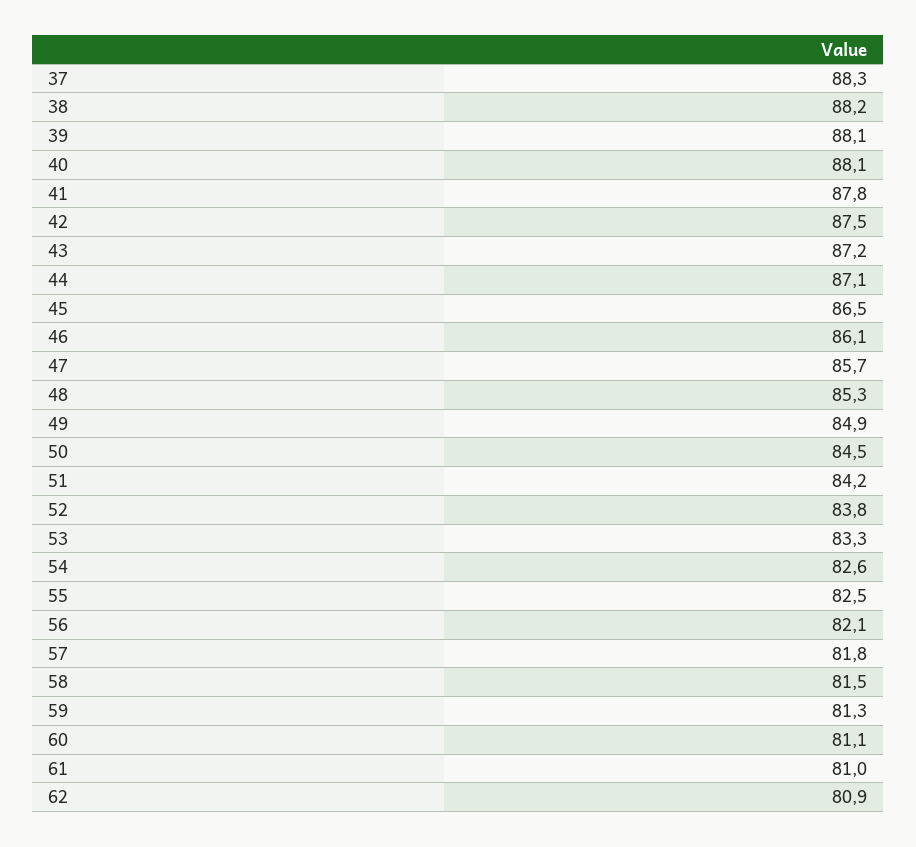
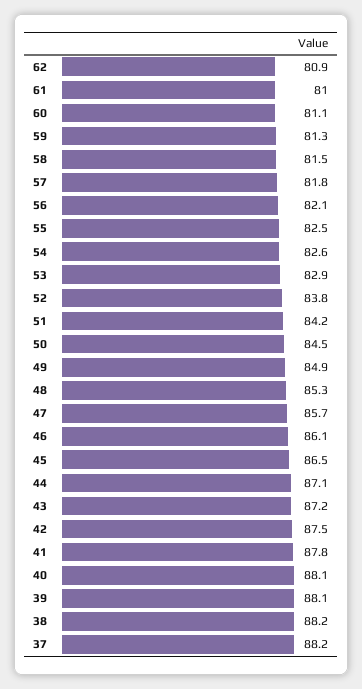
  {
-   "37": 88.3,
+   "37": 88.2,
    "38": 88.2,
    "39": 88.1,
    "40": 88.1,
    "41": 87.8,
    "42": 87.5,
    "43": 87.2,
    "44": 87.1,
    "45": 86.5,
    "46": 86.1,
    "47": 85.7,
    "48": 85.3,
    "49": 84.9,
    "50": 84.5,
    "51": 84.2,
    "52": 83.8,
-   "53": 83.3,
+   "53": 82.9,
    "54": 82.6,
    "55": 82.5,
    "56": 82.1,
    "57": 81.8,
    "58": 81.5,
    "59": 81.3,
    "60": 81.1,
    "61": 81,
    "62": 80.9
  }

